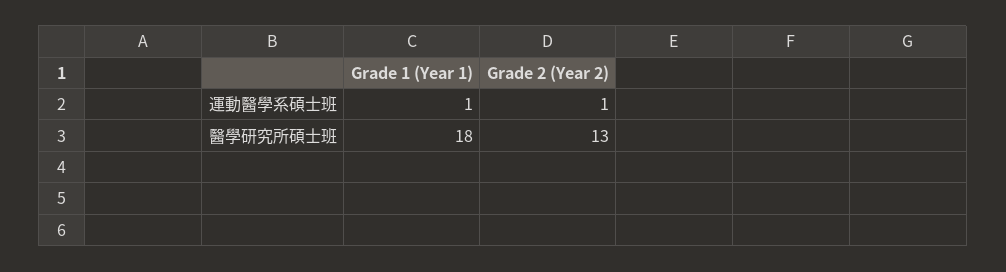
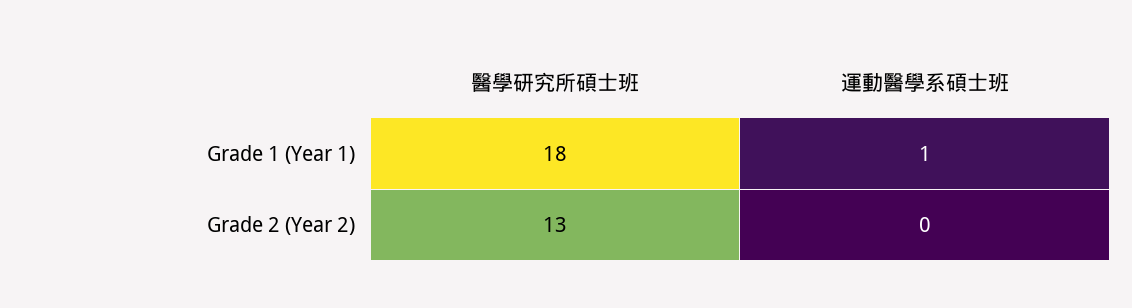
  {
    "Grade 1 (Year 1)": {
      "運動醫學系碩士班": 1,
      "醫學研究所碩士班": 18
    },
    "Grade 2 (Year 2)": {
-     "運動醫學系碩士班": 1,
+     "運動醫學系碩士班": 0,
      "醫學研究所碩士班": 13
    }
  }

